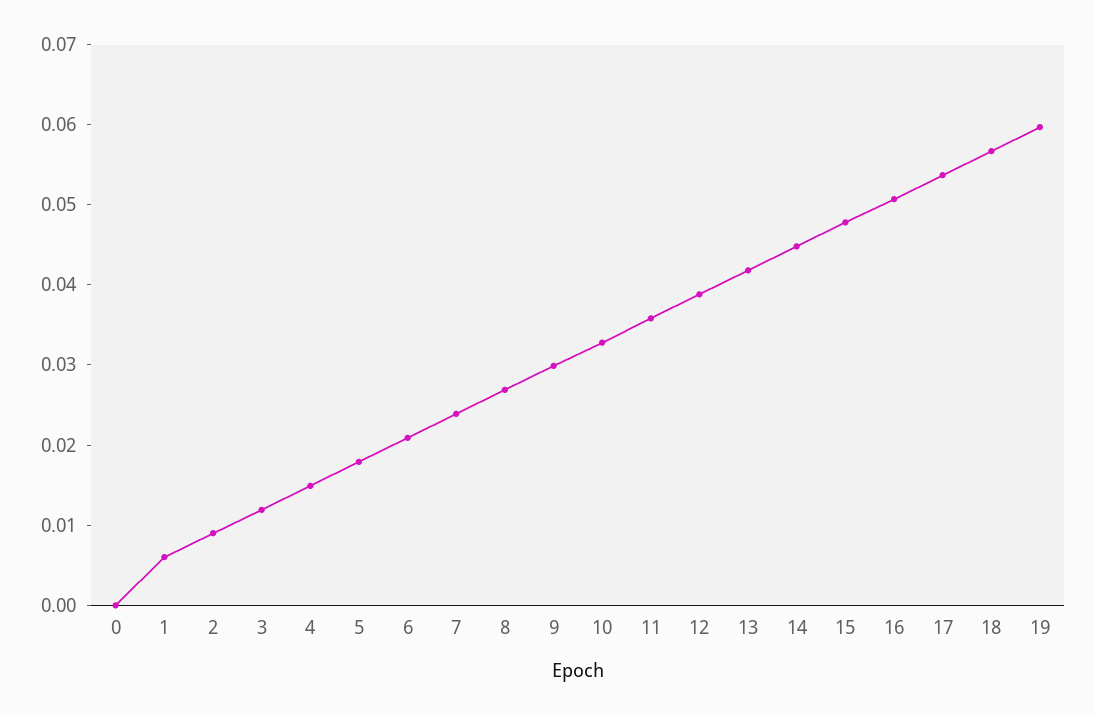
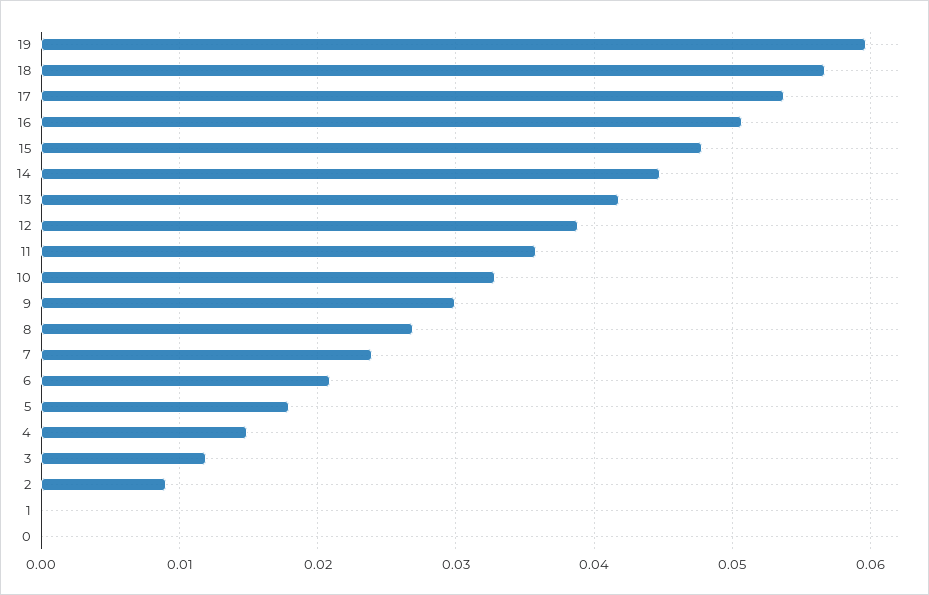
  {
    "0": 0,
-   "1": 0.006,
+   "1": 0,
    "2": 0.009,
    "3": 0.012,
    "4": 0.015,
    "5": 0.018,
    "6": 0.021,
    "7": 0.024,
    "8": 0.027,
    "9": 0.03,
    "10": 0.033,
    "11": 0.036,
    "12": 0.039,
    "13": 0.042,
    "14": 0.045,
    "15": 0.048,
    "16": 0.051,
    "17": 0.054,
    "18": 0.057,
    "19": 0.06
  }

